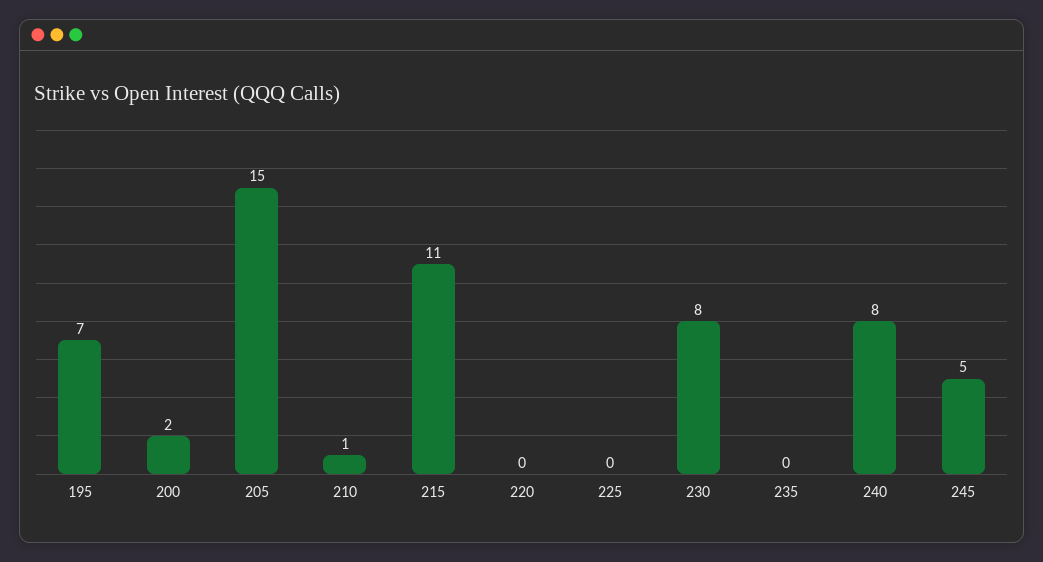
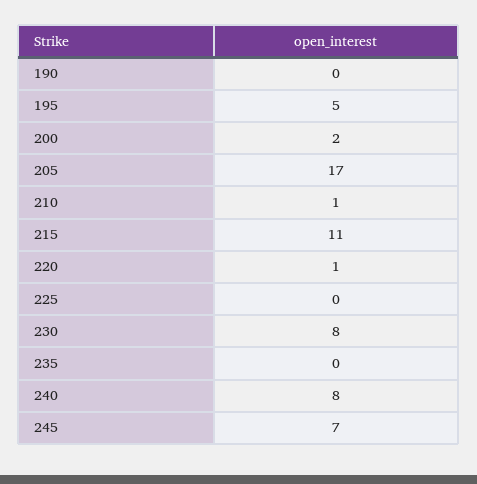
  {
-   "195": 7,
+   "195": 5,
    "200": 2,
-   "205": 15,
+   "205": 17,
    "210": 1,
    "215": 11,
-   "220": 0,
+   "220": 1,
    "225": 0,
    "230": 8,
    "235": 0,
    "240": 8,
-   "245": 5
+   "245": 7,
+   "190": 0
  }

